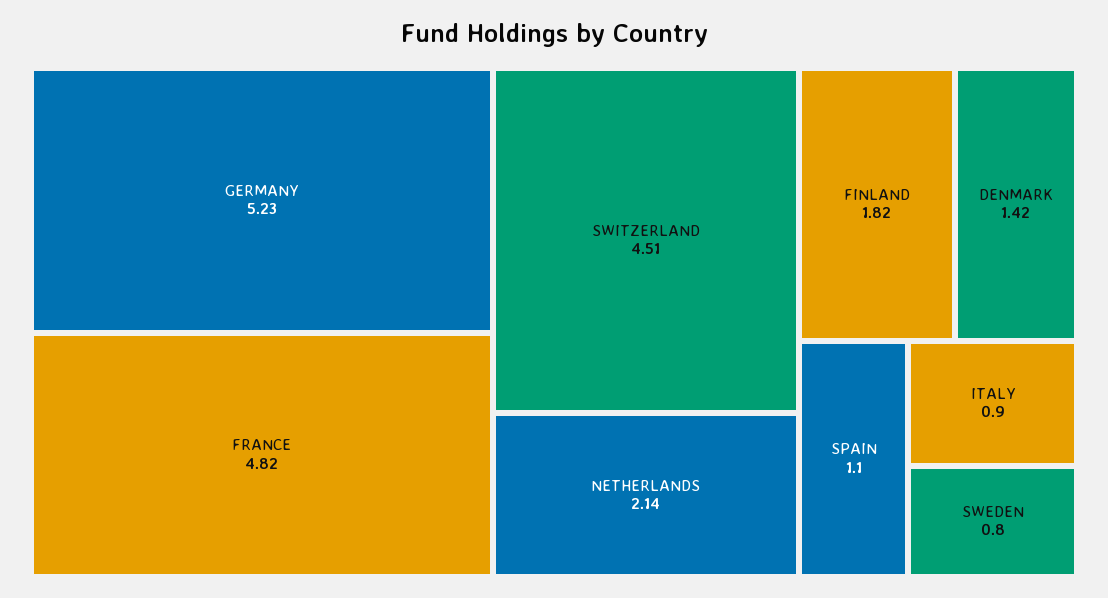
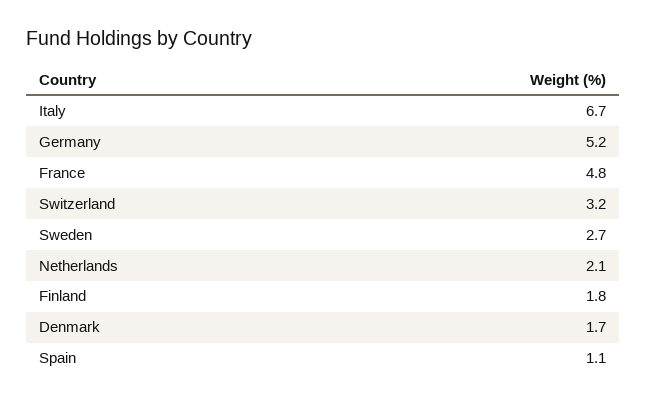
  {
    "GERMANY": 5.23,
    "FRANCE": 4.82,
-   "SWITZERLAND": 4.51,
+   "SWITZERLAND": 3.2,
    "NETHERLANDS": 2.14,
    "FINLAND": 1.82,
-   "DENMARK": 1.42,
+   "DENMARK": 1.7,
    "SPAIN": 1.1,
-   "ITALY": 0.9,
+   "ITALY": 6.7,
-   "SWEDEN": 0.8
+   "SWEDEN": 2.7
  }

